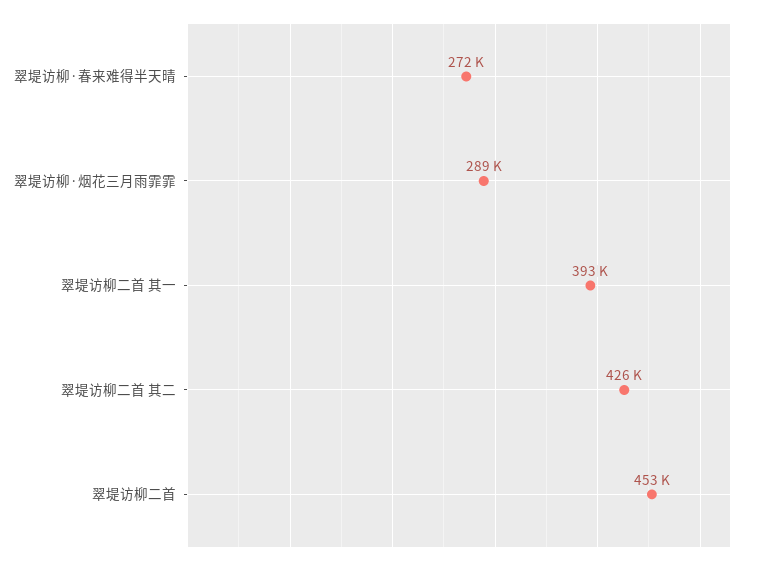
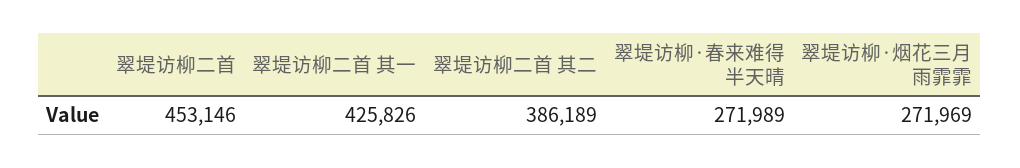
  {
    "翠堤访柳·春来难得半天晴": 271989,
-   "翠堤访柳·烟花三月雨霏霏": 289000,
+   "翠堤访柳·烟花三月雨霏霏": 271969,
-   "翠堤访柳二首 其一": 393000,
+   "翠堤访柳二首 其一": 425826,
-   "翠堤访柳二首 其二": 426000,
+   "翠堤访柳二首 其二": 386189,
    "翠堤访柳二首": 453146
  }

